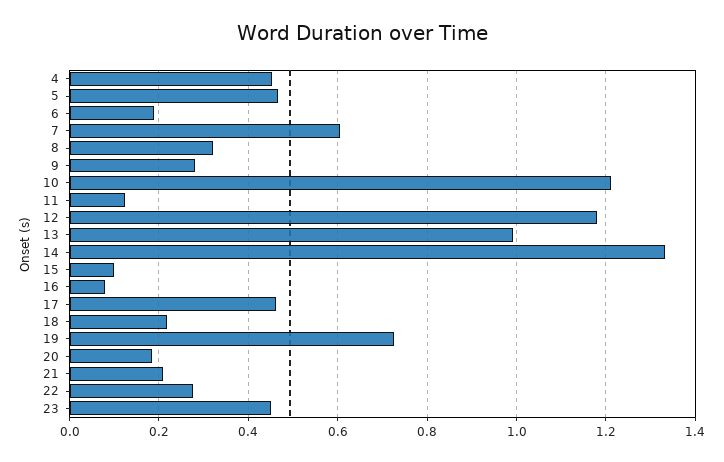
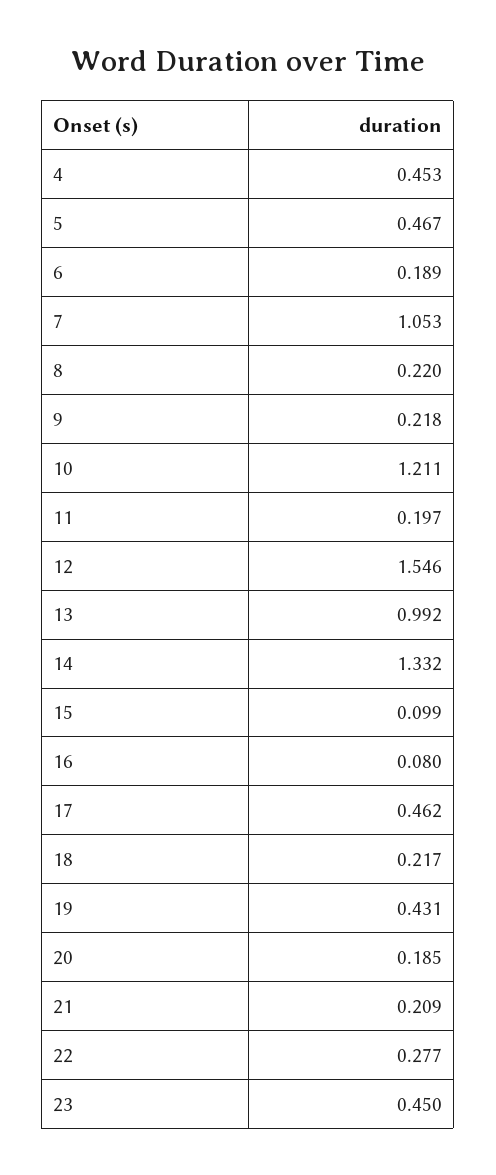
  {
    "4": 0.453,
    "5": 0.467,
    "6": 0.189,
-   "7": 0.6,
+   "7": 1.053,
-   "8": 0.32,
+   "8": 0.22,
-   "9": 0.28,
+   "9": 0.218,
    "10": 1.211,
-   "11": 0.12,
+   "11": 0.197,
-   "12": 1.18,
+   "12": 1.546,
    "13": 0.992,
    "14": 1.332,
    "15": 0.099,
    "16": 0.08,
    "17": 0.462,
    "18": 0.217,
-   "19": 0.72,
+   "19": 0.431,
    "20": 0.185,
    "21": 0.209,
    "22": 0.277,
    "23": 0.45
  }

